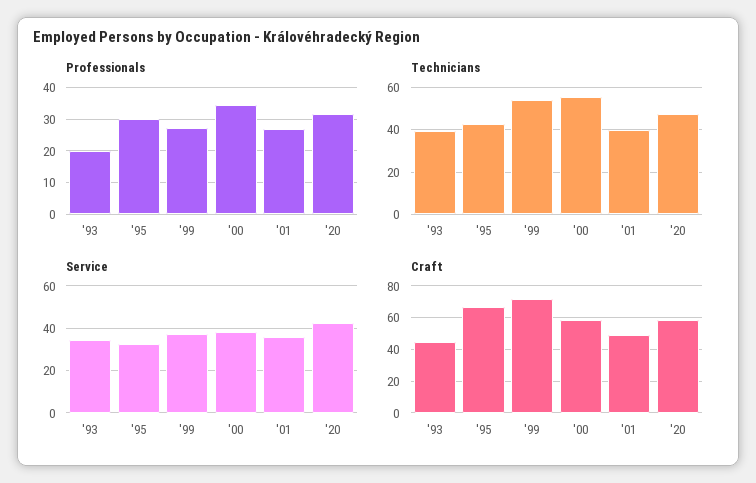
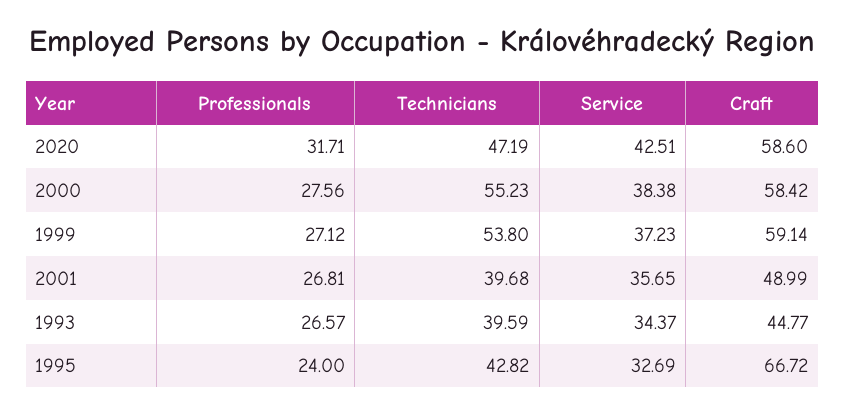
  {
    "Professionals": {
-     "'93": 20,
+     "'93": 26.57,
-     "'95": 30,
+     "'95": 24,
      "'99": 27.12,
-     "'00": 34,
+     "'00": 27.56,
      "'01": 26.81,
      "'20": 31.71
    },
    "Technicians": {
      "'93": 39.59,
      "'95": 42.82,
      "'99": 53.8,
      "'00": 55.23,
      "'01": 39.68,
      "'20": 47.19
    },
    "Service": {
      "'93": 34.37,
      "'95": 32.69,
      "'99": 37.23,
      "'00": 38.38,
      "'01": 35.65,
      "'20": 42.51
    },
    "Craft": {
      "'93": 44.77,
      "'95": 66.72,
-     "'99": 70,
+     "'99": 59.14,
      "'00": 58.42,
      "'01": 48.99,
      "'20": 58.6
    }
  }

